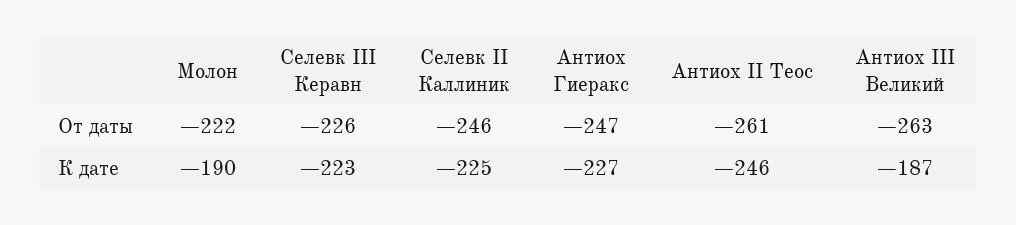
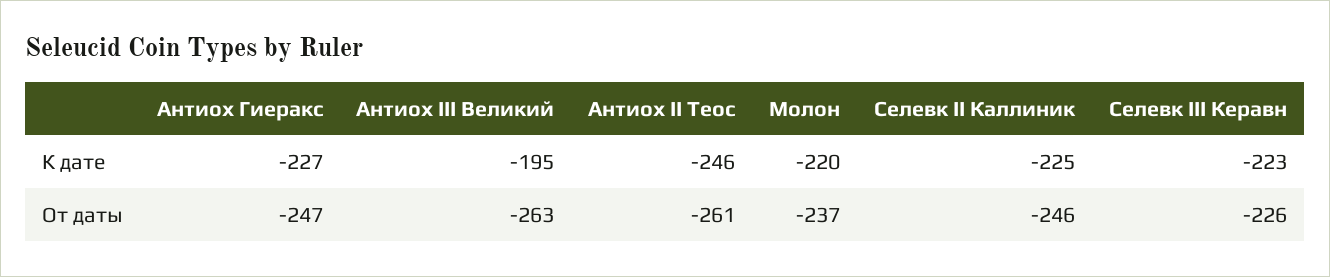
  {
    "Молон": {
-     "От даты": -222,
+     "От даты": -237,
-     "К дате": -190
+     "К дате": -220
    },
    "Селевк III Керавн": {
      "От даты": -226,
      "К дате": -223
    },
    "Селевк II Каллиник": {
      "От даты": -246,
      "К дате": -225
    },
    "Антиох Гиеракс": {
      "От даты": -247,
      "К дате": -227
    },
    "Антиох II Теос": {
      "От даты": -261,
      "К дате": -246
    },
    "Антиох III Великий": {
      "От даты": -263,
-     "К дате": -187
+     "К дате": -195
    }
  }

